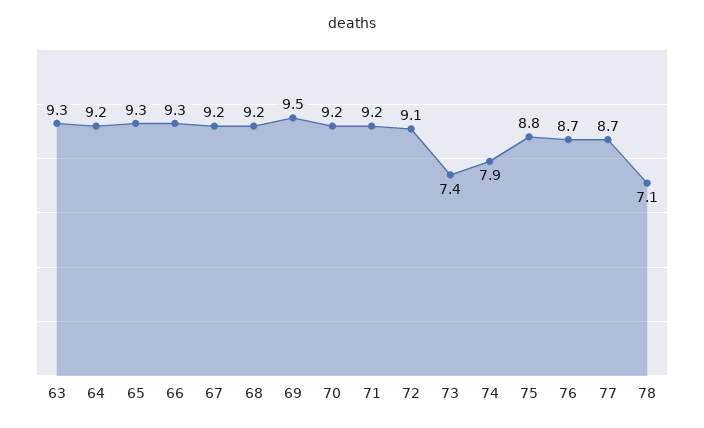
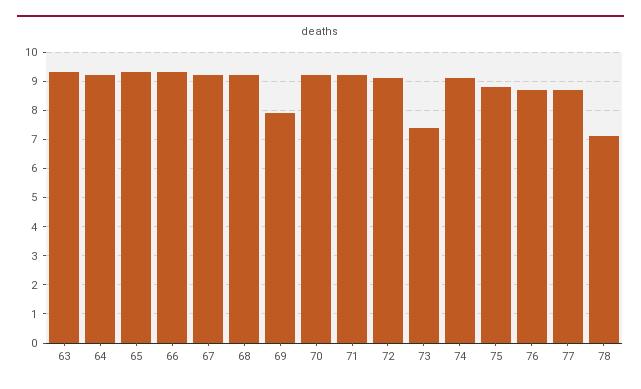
  {
    "63": 9.3,
    "64": 9.2,
    "65": 9.3,
    "66": 9.3,
    "67": 9.2,
    "68": 9.2,
-   "69": 9.5,
+   "69": 8,
    "70": 9.2,
    "71": 9.2,
    "72": 9.1,
    "73": 7.4,
-   "74": 7.9,
+   "74": 9,
    "75": 8.8,
    "76": 8.7,
    "77": 8.7,
    "78": 7.1
  }

